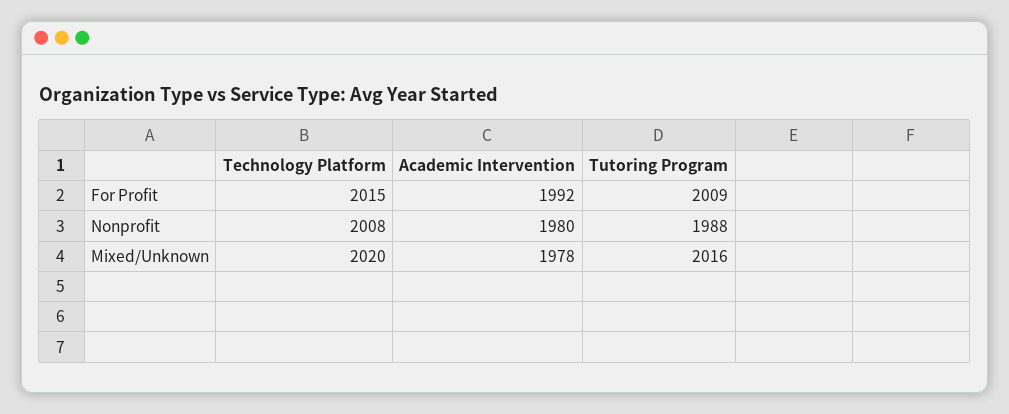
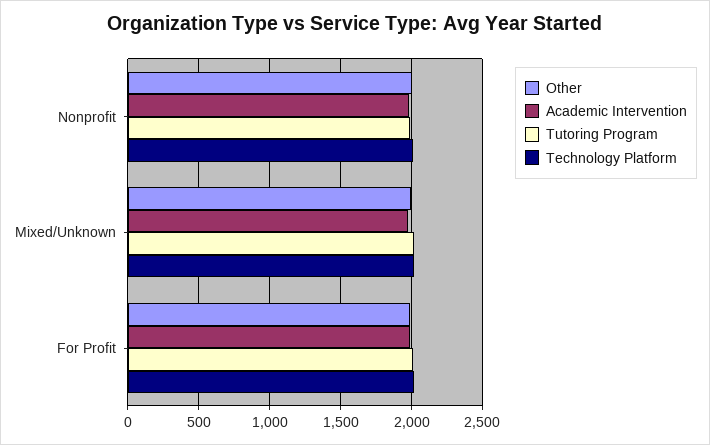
  {
    "Technology Platform": {
      "For Profit": 2015,
      "Nonprofit": 2008,
      "Mixed/Unknown": 2020
    },
    "Academic Intervention": {
      "For Profit": 1992,
      "Nonprofit": 1980,
      "Mixed/Unknown": 1978
    },
    "Tutoring Program": {
      "For Profit": 2009,
      "Nonprofit": 1988,
      "Mixed/Unknown": 2016
-   }
+   },
+   "Other": {
+     "Nonprofit": 2000,
+     "Mixed/Unknown": 2000,
+     "For Profit": 2000
+   }
  }

